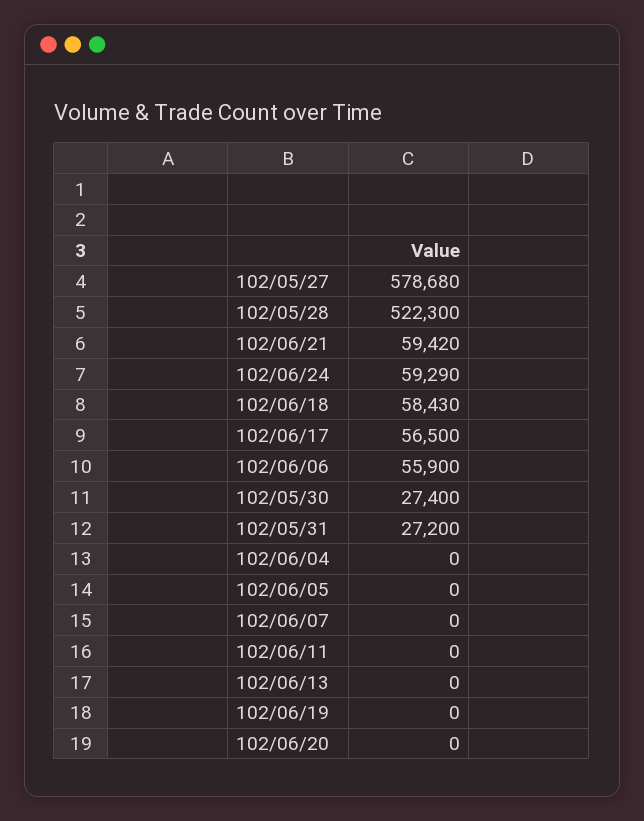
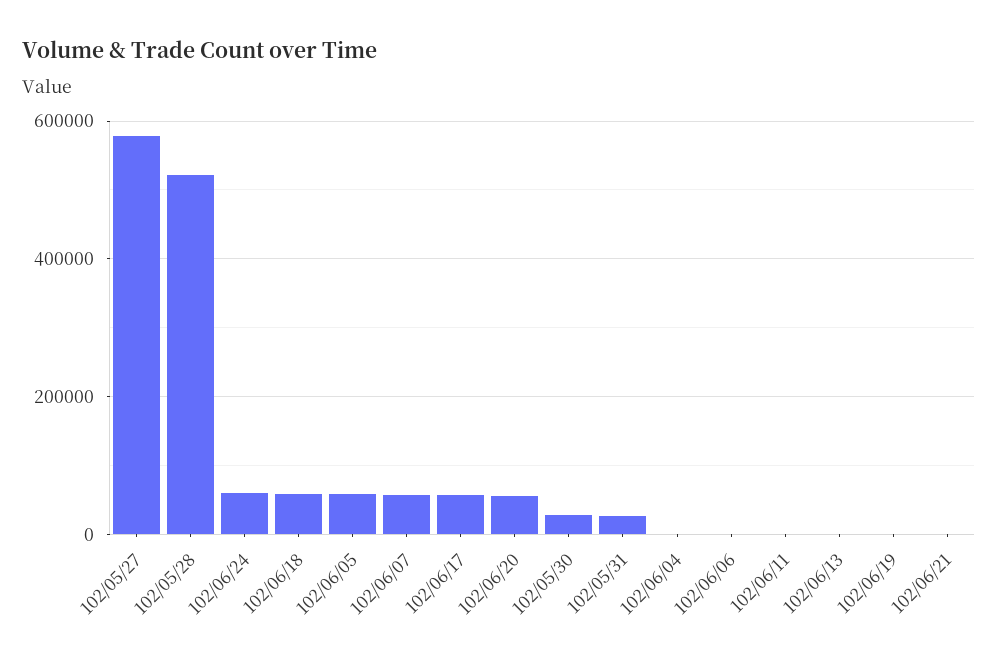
  {
    "102/05/27": 578680,
    "102/05/28": 522300,
-   "102/06/21": 59420,
+   "102/06/21": 0,
    "102/06/24": 59290,
    "102/06/18": 58430,
    "102/06/17": 56500,
-   "102/06/06": 55900,
+   "102/06/06": 0,
    "102/05/30": 27400,
    "102/05/31": 27200,
    "102/06/04": 0,
-   "102/06/05": 0,
+   "102/06/05": 60000,
-   "102/06/07": 0,
+   "102/06/07": 60000,
    "102/06/11": 0,
    "102/06/13": 0,
    "102/06/19": 0,
-   "102/06/20": 0
+   "102/06/20": 60000
  }

